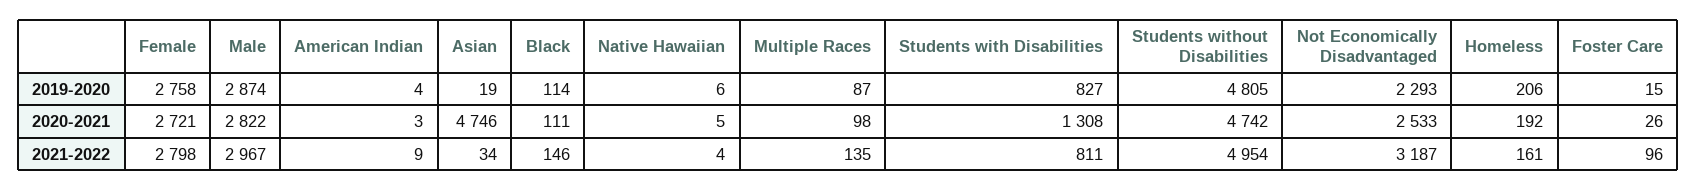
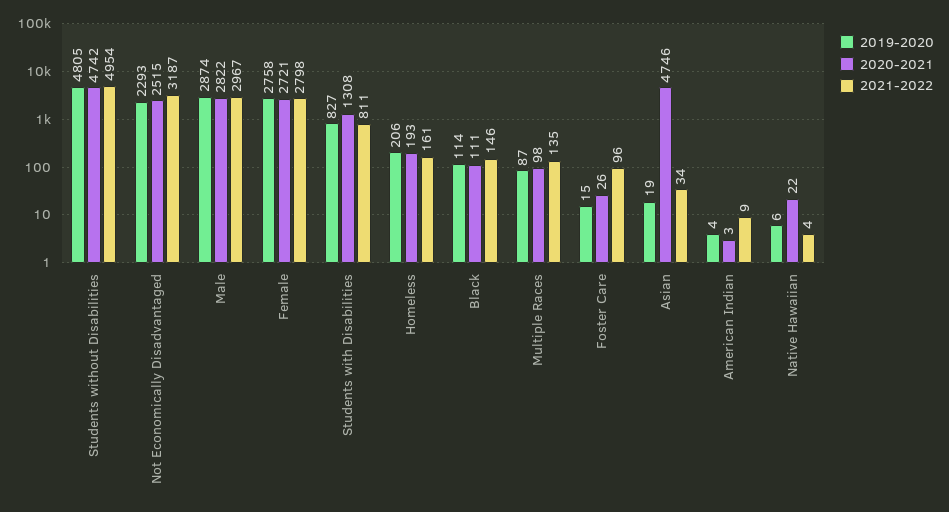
  {
    "2019-2020": {
      "Female": 2758,
      "Male": 2874,
      "American Indian": 4,
      "Asian": 19,
      "Black": 114,
      "Native Hawaiian": 6,
      "Multiple Races": 87,
      "Students with Disabilities": 827,
      "Students without Disabilities": 4805,
      "Not Economically Disadvantaged": 2293,
      "Homeless": 206,
      "Foster Care": 15
    },
    "2020-2021": {
      "Female": 2721,
      "Male": 2822,
      "American Indian": 3,
      "Asian": 4746,
      "Black": 111,
-     "Native Hawaiian": 5,
+     "Native Hawaiian": 22,
      "Multiple Races": 98,
      "Students with Disabilities": 1308,
      "Students without Disabilities": 4742,
-     "Not Economically Disadvantaged": 2533,
+     "Not Economically Disadvantaged": 2515,
-     "Homeless": 192,
+     "Homeless": 193,
      "Foster Care": 26
    },
    "2021-2022": {
      "Female": 2798,
      "Male": 2967,
      "American Indian": 9,
      "Asian": 34,
      "Black": 146,
      "Native Hawaiian": 4,
      "Multiple Races": 135,
      "Students with Disabilities": 811,
      "Students without Disabilities": 4954,
      "Not Economically Disadvantaged": 3187,
      "Homeless": 161,
      "Foster Care": 96
    }
  }

